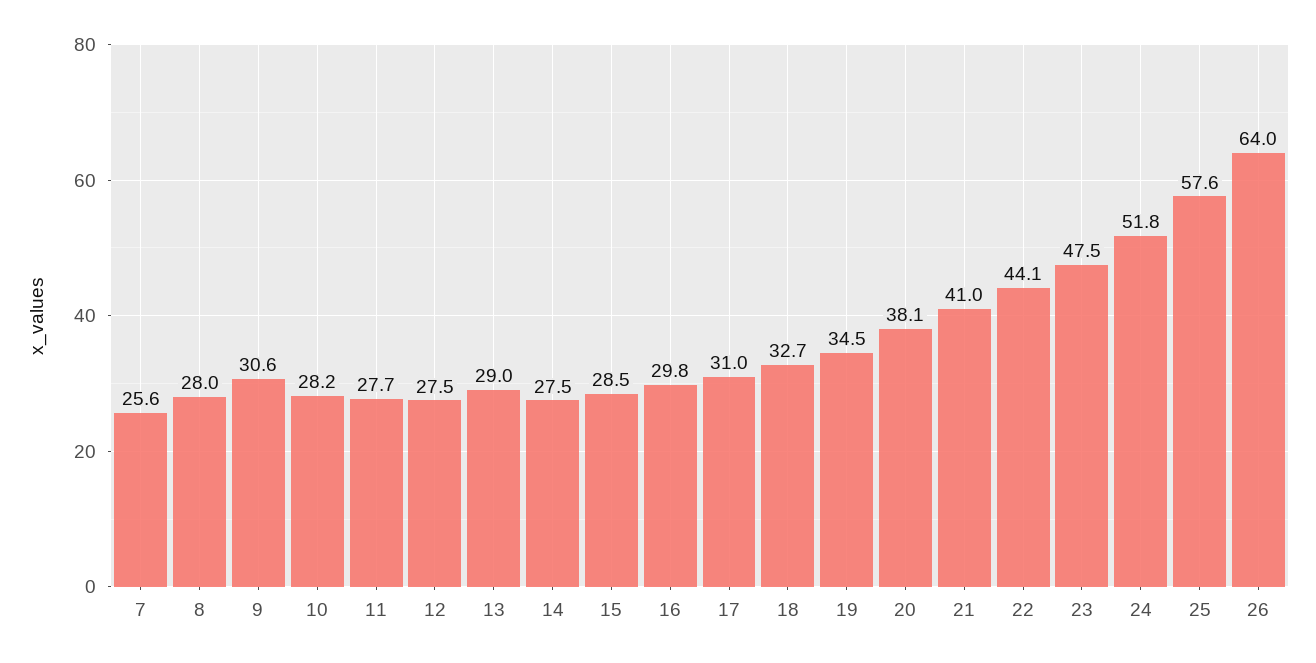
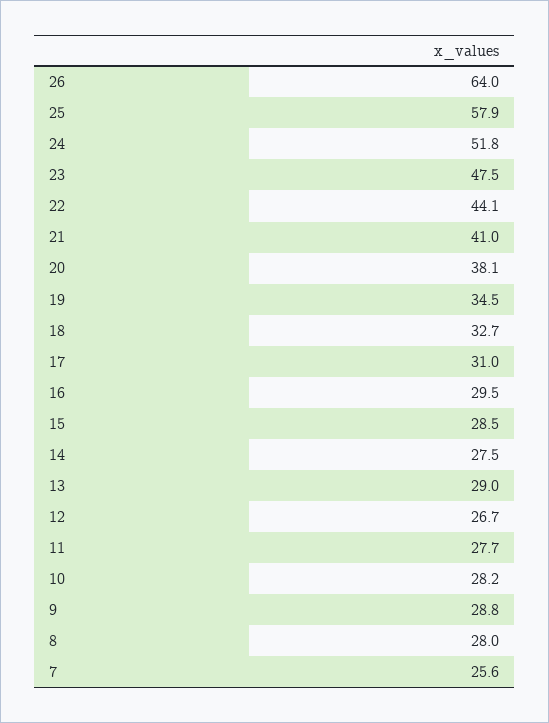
  {
    "7": 25.6,
    "8": 28,
-   "9": 30.6,
+   "9": 28.8,
    "10": 28.2,
    "11": 27.7,
-   "12": 27.5,
+   "12": 26.7,
    "13": 29,
    "14": 27.5,
    "15": 28.5,
-   "16": 29.8,
+   "16": 29.5,
    "17": 31,
    "18": 32.7,
    "19": 34.5,
    "20": 38.1,
    "21": 41,
    "22": 44.1,
    "23": 47.5,
    "24": 51.8,
-   "25": 57.6,
+   "25": 57.9,
    "26": 64
  }

